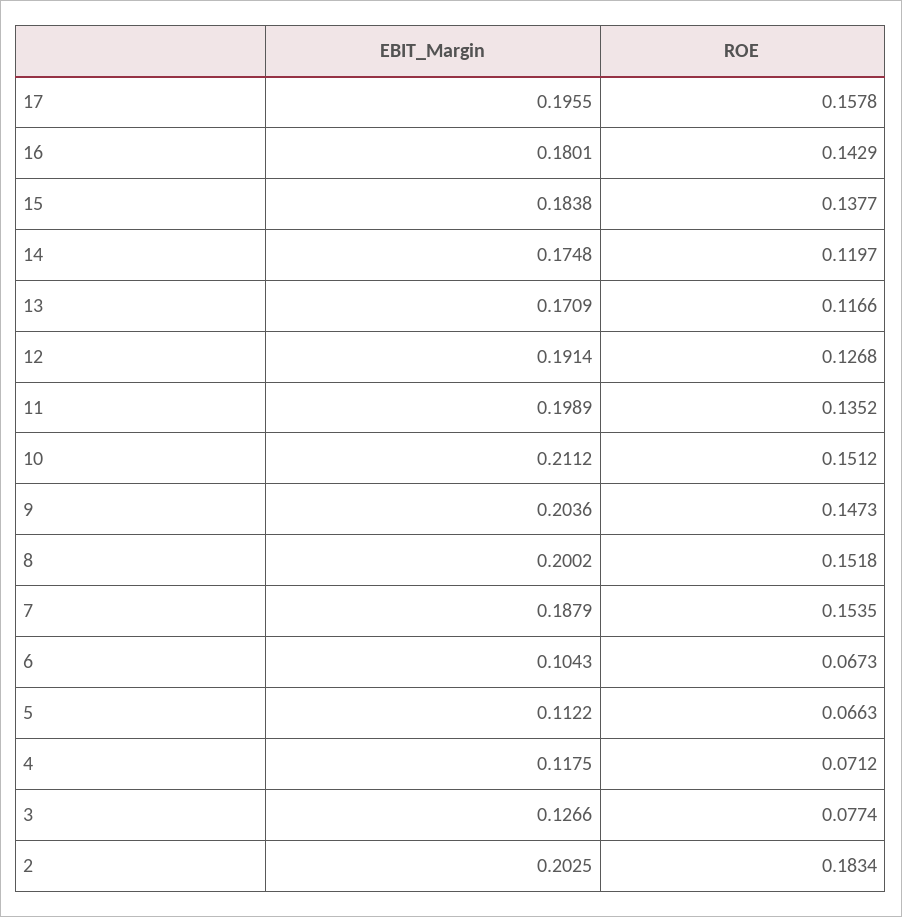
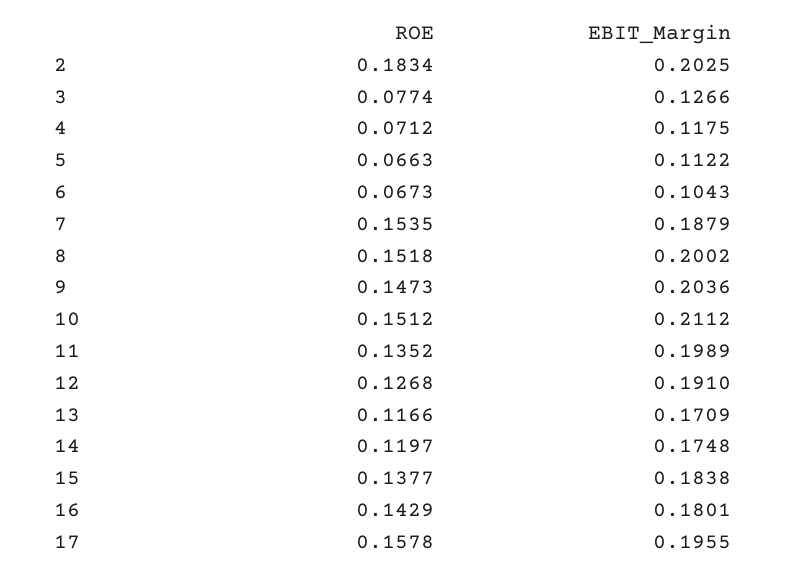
  {
    "EBIT_Margin": {
      "17": 0.1955,
      "16": 0.1801,
      "15": 0.1838,
      "14": 0.1748,
      "13": 0.1709,
-     "12": 0.1914,
+     "12": 0.191,
      "11": 0.1989,
      "10": 0.2112,
      "9": 0.2036,
      "8": 0.2002,
      "7": 0.1879,
      "6": 0.1043,
      "5": 0.1122,
      "4": 0.1175,
      "3": 0.1266,
      "2": 0.2025
    },
    "ROE": {
      "17": 0.1578,
      "16": 0.1429,
      "15": 0.1377,
      "14": 0.1197,
      "13": 0.1166,
      "12": 0.1268,
      "11": 0.1352,
      "10": 0.1512,
      "9": 0.1473,
      "8": 0.1518,
      "7": 0.1535,
      "6": 0.0673,
      "5": 0.0663,
      "4": 0.0712,
      "3": 0.0774,
      "2": 0.1834
    }
  }

